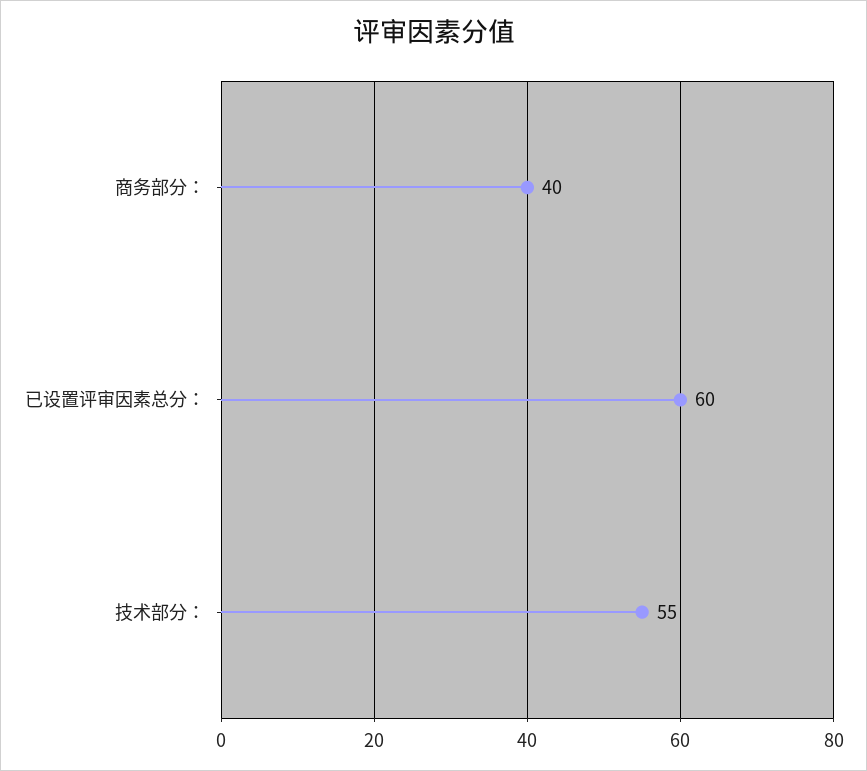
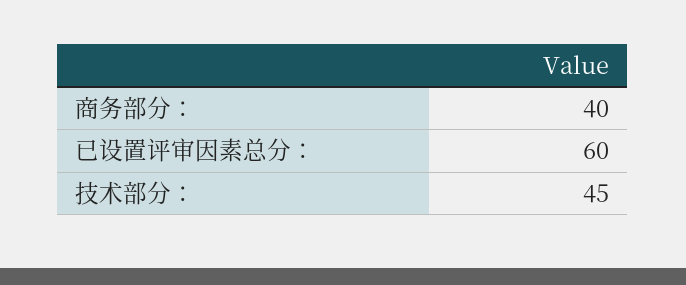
  {
    "商务部分：": 40,
    "已设置评审因素总分：": 60,
-   "技术部分：": 55
+   "技术部分：": 45
  }

